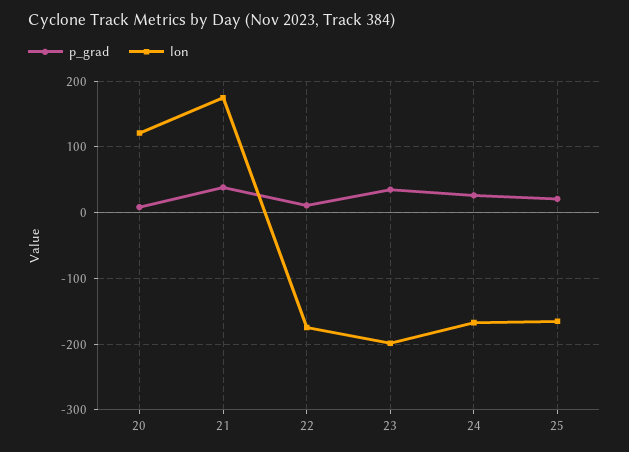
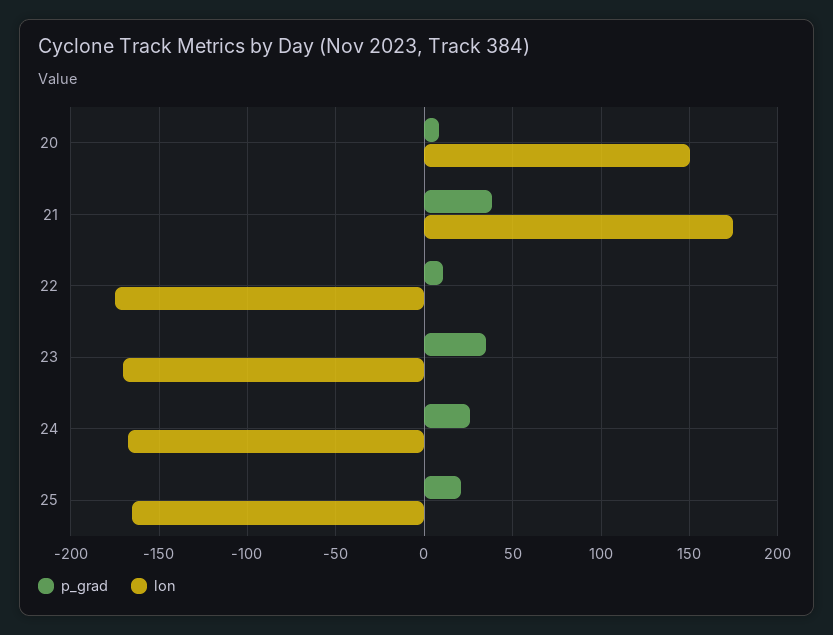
  {
    "p_grad": {
      "20": 10,
      "21": 40,
      "22": 10,
      "23": 35,
      "24": 25,
      "25": 20
    },
    "lon": {
-     "20": 120,
+     "20": 150,
      "21": 175,
      "22": -175,
-     "23": -200,
+     "23": -170,
      "24": -165,
      "25": -165
    }
  }

